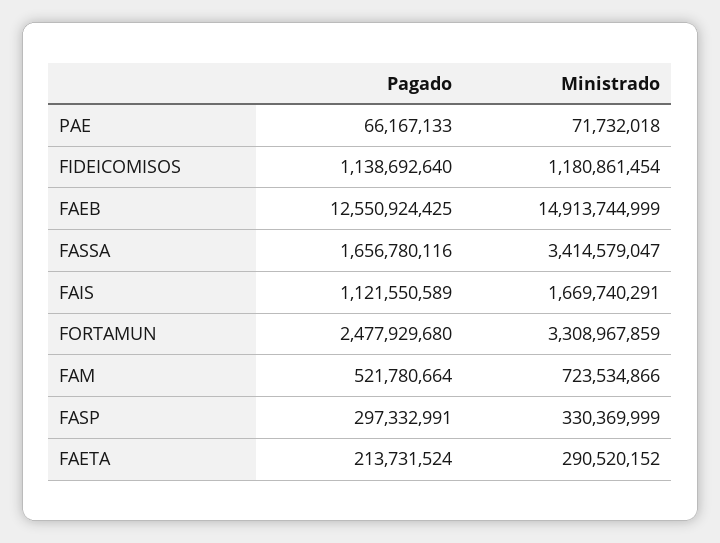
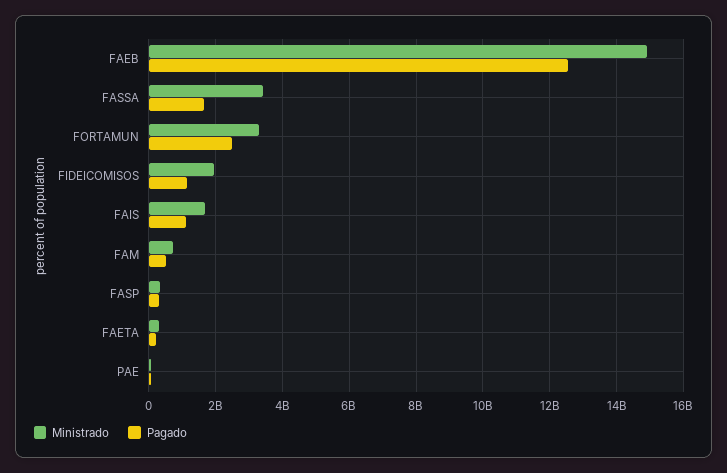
  {
    "Pagado": {
      "PAE": 66167133,
      "FIDEICOMISOS": 1138692640,
      "FAEB": 12550924425,
      "FASSA": 1656780116,
      "FAIS": 1121550589,
      "FORTAMUN": 2477929680,
      "FAM": 521780664,
      "FASP": 297332991,
      "FAETA": 213731524
    },
    "Ministrado": {
      "PAE": 71732018,
-     "FIDEICOMISOS": 1180861454,
+     "FIDEICOMISOS": 2000000000,
      "FAEB": 14913744999,
      "FASSA": 3414579047,
      "FAIS": 1669740291,
      "FORTAMUN": 3308967859,
      "FAM": 723534866,
      "FASP": 330369999,
      "FAETA": 290520152
    }
  }

